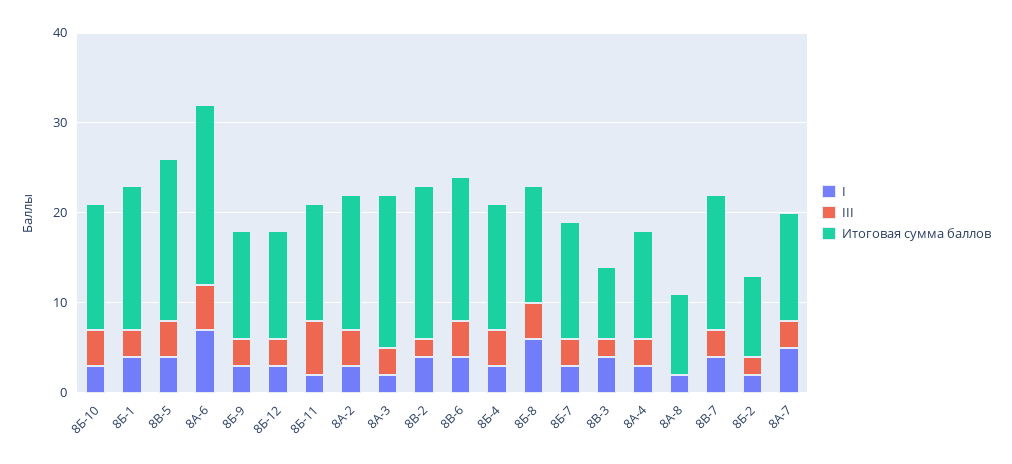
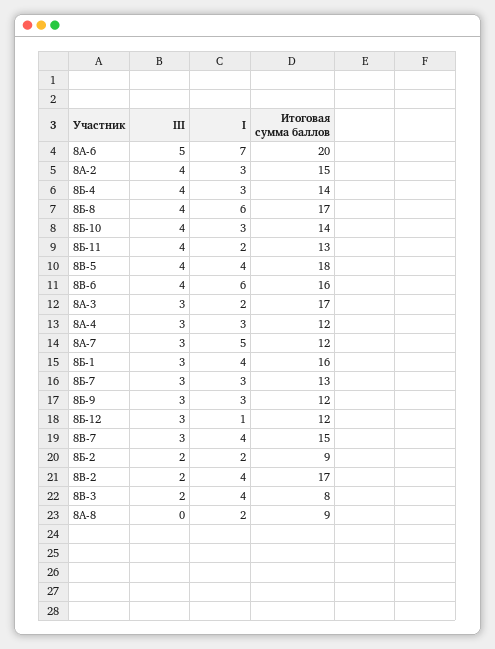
  {
    "I": {
      "8Б-10": 3,
      "8Б-1": 4,
      "8В-5": 4,
      "8А-6": 7,
      "8Б-9": 3,
-     "8Б-12": 3,
+     "8Б-12": 1,
      "8Б-11": 2,
      "8А-2": 3,
      "8А-3": 2,
      "8В-2": 4,
-     "8В-6": 4,
+     "8В-6": 6,
      "8Б-4": 3,
      "8Б-8": 6,
      "8Б-7": 3,
      "8В-3": 4,
      "8А-4": 3,
      "8А-8": 2,
      "8В-7": 4,
      "8Б-2": 2,
      "8А-7": 5
    },
    "III": {
      "8Б-10": 4,
      "8Б-1": 3,
      "8В-5": 4,
      "8А-6": 5,
      "8Б-9": 3,
      "8Б-12": 3,
-     "8Б-11": 6,
+     "8Б-11": 4,
      "8А-2": 4,
      "8А-3": 3,
      "8В-2": 2,
      "8В-6": 4,
      "8Б-4": 4,
      "8Б-8": 4,
      "8Б-7": 3,
      "8В-3": 2,
      "8А-4": 3,
      "8А-8": 0,
      "8В-7": 3,
      "8Б-2": 2,
      "8А-7": 3
    },
    "Итоговая сумма баллов": {
      "8Б-10": 14,
      "8Б-1": 16,
      "8В-5": 18,
      "8А-6": 20,
      "8Б-9": 12,
      "8Б-12": 12,
      "8Б-11": 13,
      "8А-2": 15,
      "8А-3": 17,
      "8В-2": 17,
      "8В-6": 16,
      "8Б-4": 14,
-     "8Б-8": 13,
+     "8Б-8": 17,
      "8Б-7": 13,
      "8В-3": 8,
      "8А-4": 12,
      "8А-8": 9,
      "8В-7": 15,
      "8Б-2": 9,
      "8А-7": 12
    }
  }

